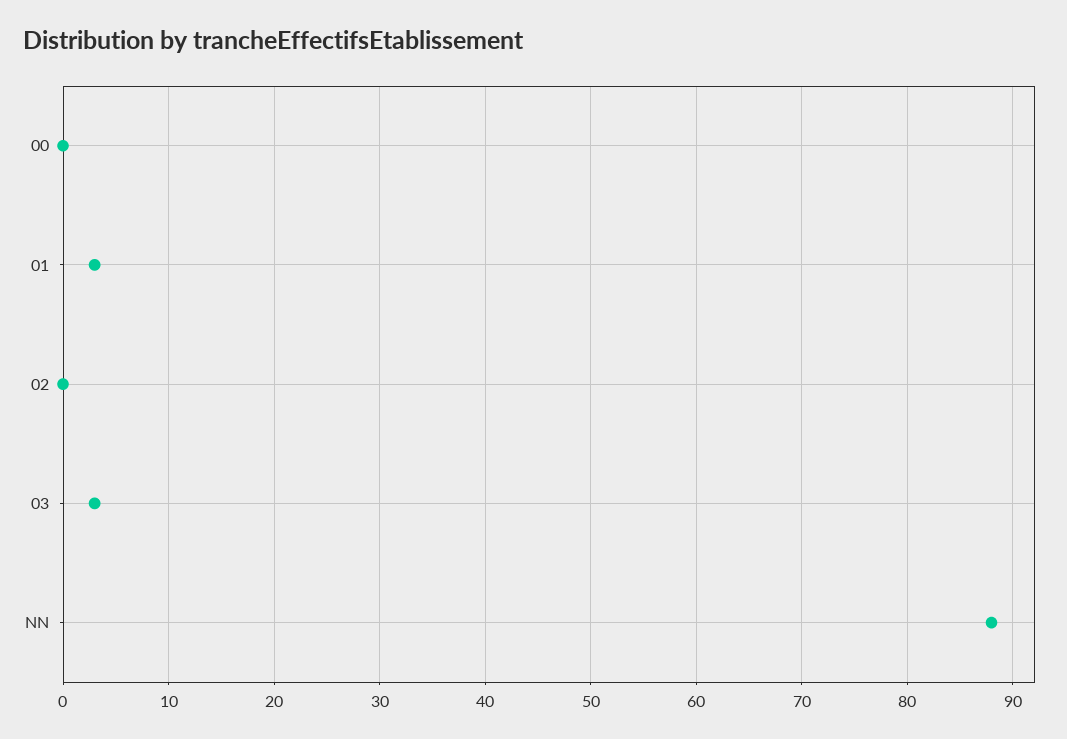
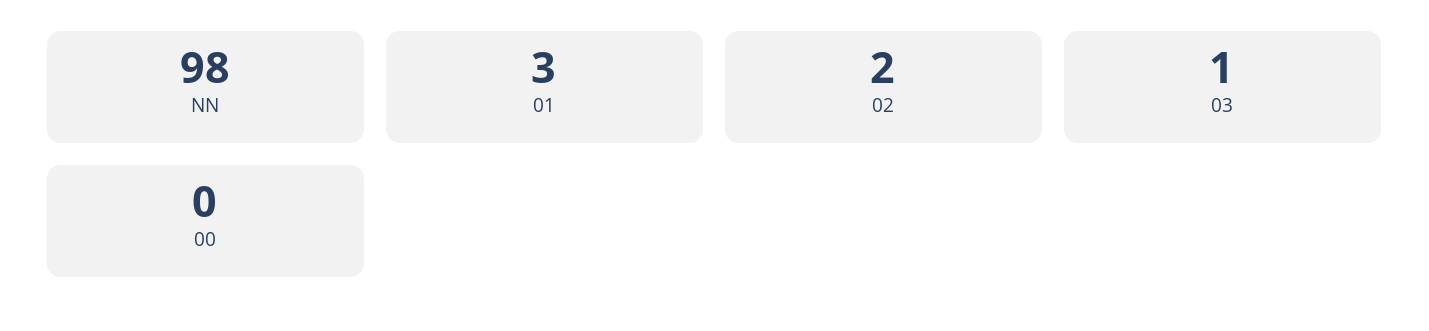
  {
    "00": 0,
    "01": 3,
-   "02": 0,
+   "02": 2,
-   "03": 3,
+   "03": 1,
-   "NN": 88
+   "NN": 98
  }

